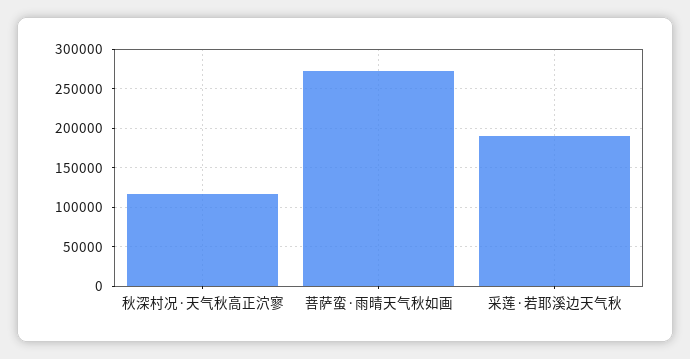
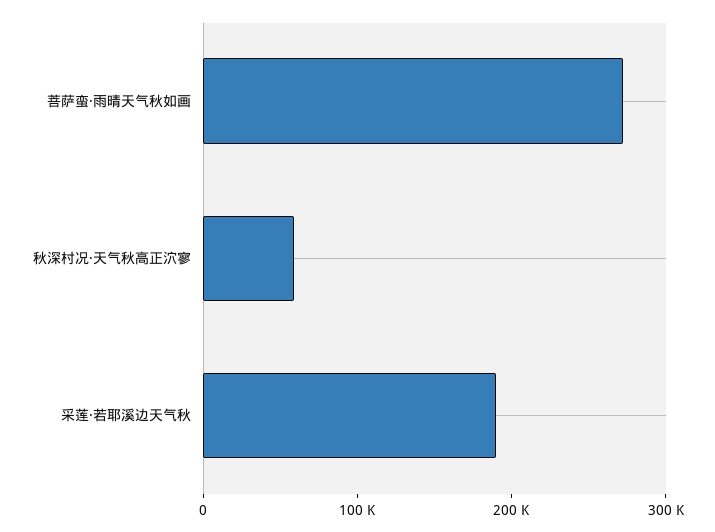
  {
-   "秋深村况·天气秋高正泬寥": 120000,
+   "秋深村况·天气秋高正泬寥": 60000,
    "菩萨蛮·雨晴天气秋如画": 270000,
    "采莲·若耶溪边天气秋": 190000
  }

